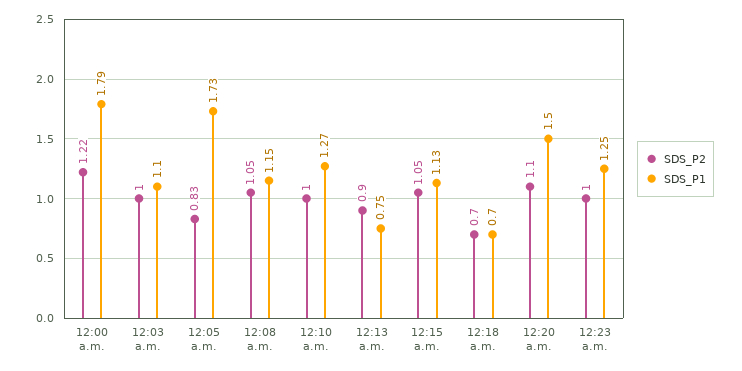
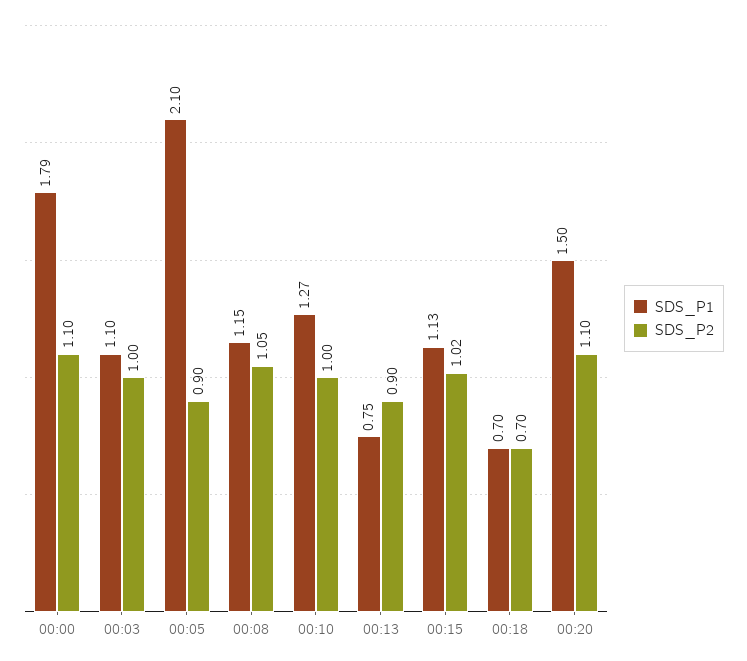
  {
    "SDS_P2": {
-     "12:00 a.m.": 1.22,
+     "12:00 a.m.": 1.1,
      "12:03 a.m.": 1,
-     "12:05 a.m.": 0.83,
+     "12:05 a.m.": 0.9,
      "12:08 a.m.": 1.05,
      "12:10 a.m.": 1,
      "12:13 a.m.": 0.9,
-     "12:15 a.m.": 1.05,
+     "12:15 a.m.": 1.02,
      "12:18 a.m.": 0.7,
-     "12:20 a.m.": 1.1,
+     "12:20 a.m.": 1.1
-     "12:23 a.m.": 1
    },
    "SDS_P1": {
      "12:00 a.m.": 1.79,
      "12:03 a.m.": 1.1,
-     "12:05 a.m.": 1.73,
+     "12:05 a.m.": 2.1,
      "12:08 a.m.": 1.15,
      "12:10 a.m.": 1.27,
      "12:13 a.m.": 0.75,
      "12:15 a.m.": 1.13,
      "12:18 a.m.": 0.7,
-     "12:20 a.m.": 1.5,
+     "12:20 a.m.": 1.5
-     "12:23 a.m.": 1.25
    }
  }

